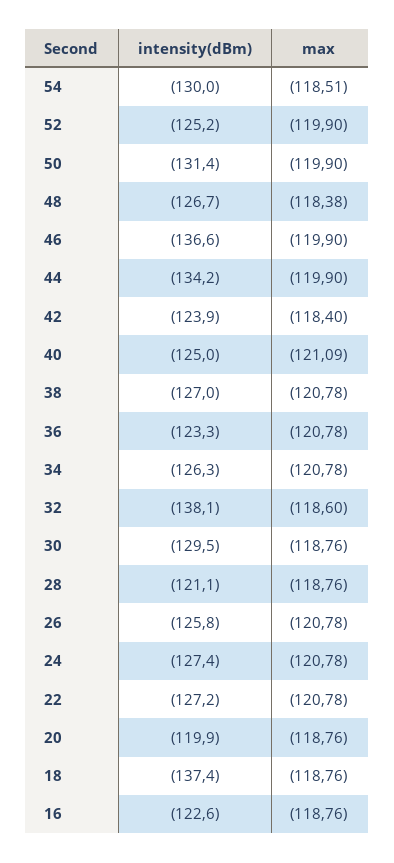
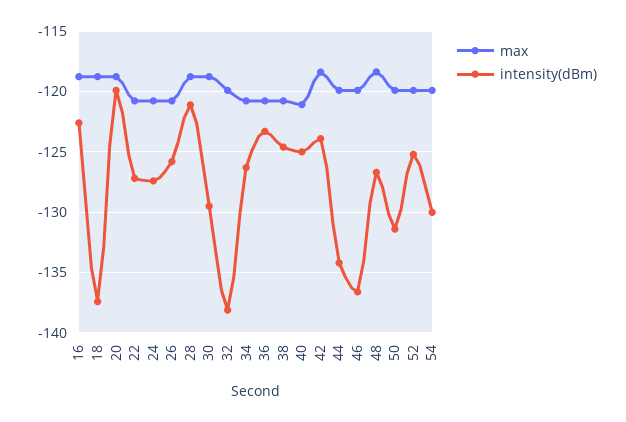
  {
    "intensity(dBm)": {
      "54": -130,
      "52": -125.2,
      "50": -131.4,
      "48": -126.7,
      "46": -136.6,
      "44": -134.2,
      "42": -123.9,
      "40": -125,
-     "38": -127,
+     "38": -124.5,
      "36": -123.3,
      "34": -126.3,
      "32": -138.1,
      "30": -129.5,
      "28": -121.1,
      "26": -125.8,
      "24": -127.4,
      "22": -127.2,
      "20": -119.9,
      "18": -137.4,
      "16": -122.6
    },
    "max": {
-     "54": -118.51,
+     "54": -120,
      "52": -119.9,
      "50": -119.9,
      "48": -118.38,
      "46": -119.9,
      "44": -119.9,
      "42": -118.4,
      "40": -121.09,
      "38": -120.78,
      "36": -120.78,
      "34": -120.78,
-     "32": -118.6,
+     "32": -120,
      "30": -118.76,
      "28": -118.76,
      "26": -120.78,
      "24": -120.78,
      "22": -120.78,
      "20": -118.76,
      "18": -118.76,
      "16": -118.76
    }
  }

